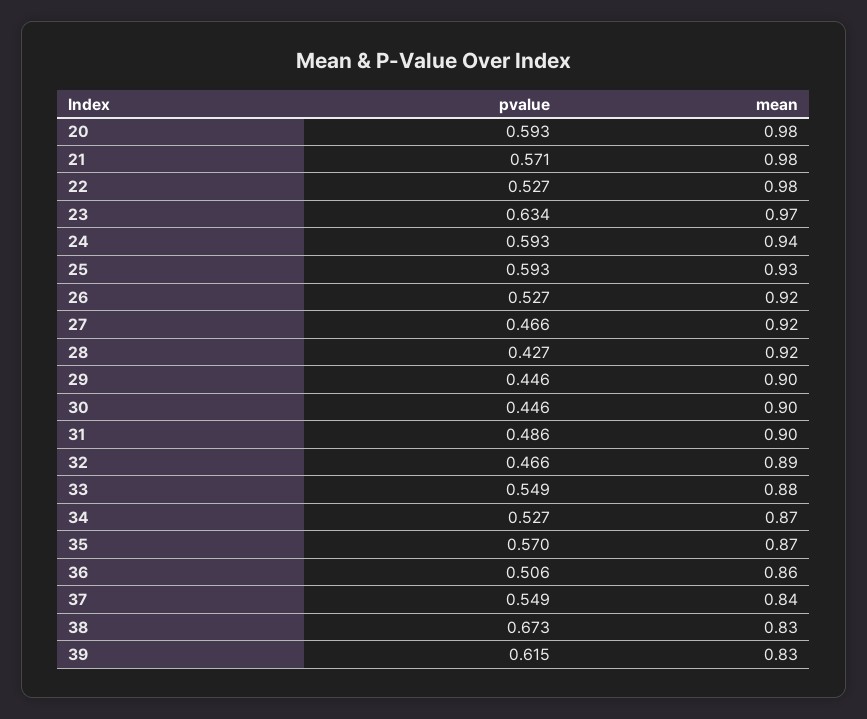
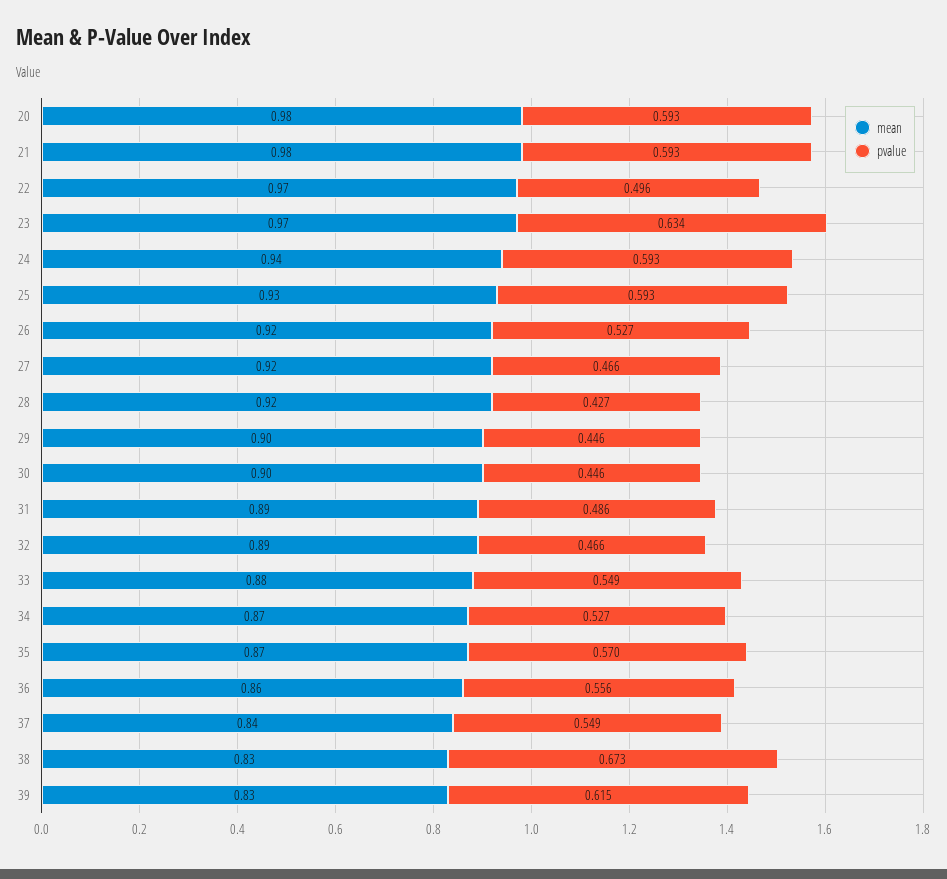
  {
    "pvalue": {
      "20": 0.593,
-     "21": 0.571,
+     "21": 0.593,
-     "22": 0.527,
+     "22": 0.496,
      "23": 0.634,
      "24": 0.593,
      "25": 0.593,
      "26": 0.527,
      "27": 0.466,
      "28": 0.427,
      "29": 0.446,
      "30": 0.446,
      "31": 0.486,
      "32": 0.466,
      "33": 0.549,
      "34": 0.527,
      "35": 0.57,
-     "36": 0.506,
+     "36": 0.556,
      "37": 0.549,
      "38": 0.673,
      "39": 0.615
    },
    "mean": {
      "20": 0.98,
      "21": 0.98,
-     "22": 0.98,
+     "22": 0.97,
      "23": 0.97,
      "24": 0.94,
      "25": 0.93,
      "26": 0.92,
      "27": 0.92,
      "28": 0.92,
      "29": 0.9,
      "30": 0.9,
-     "31": 0.9,
+     "31": 0.89,
      "32": 0.89,
      "33": 0.88,
      "34": 0.87,
      "35": 0.87,
      "36": 0.86,
      "37": 0.84,
      "38": 0.83,
      "39": 0.83
    }
  }

